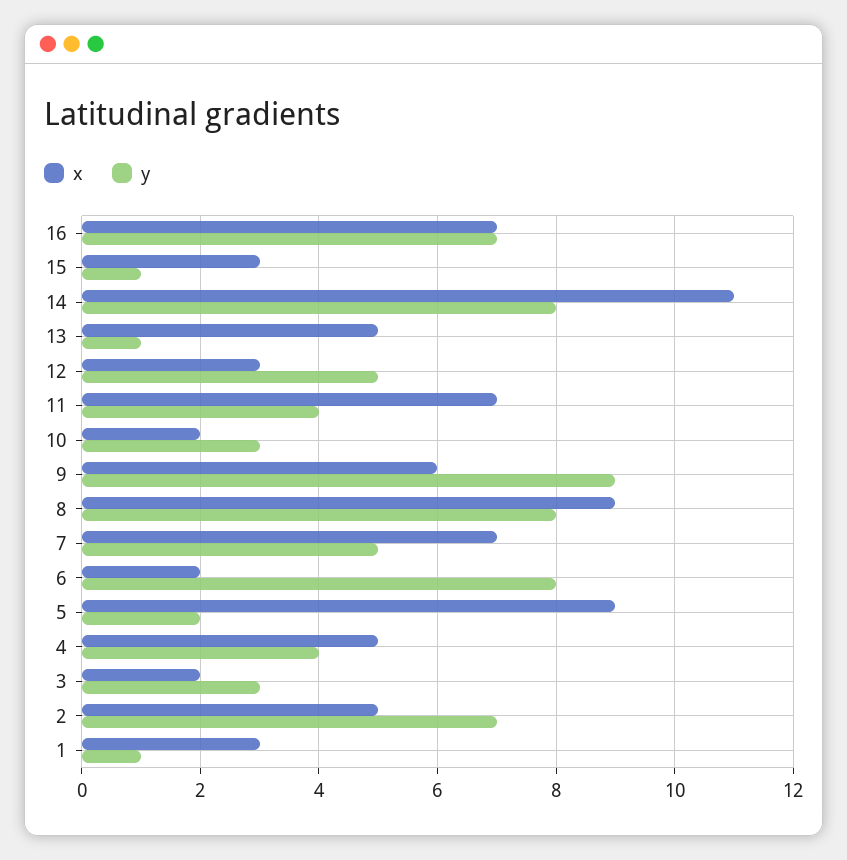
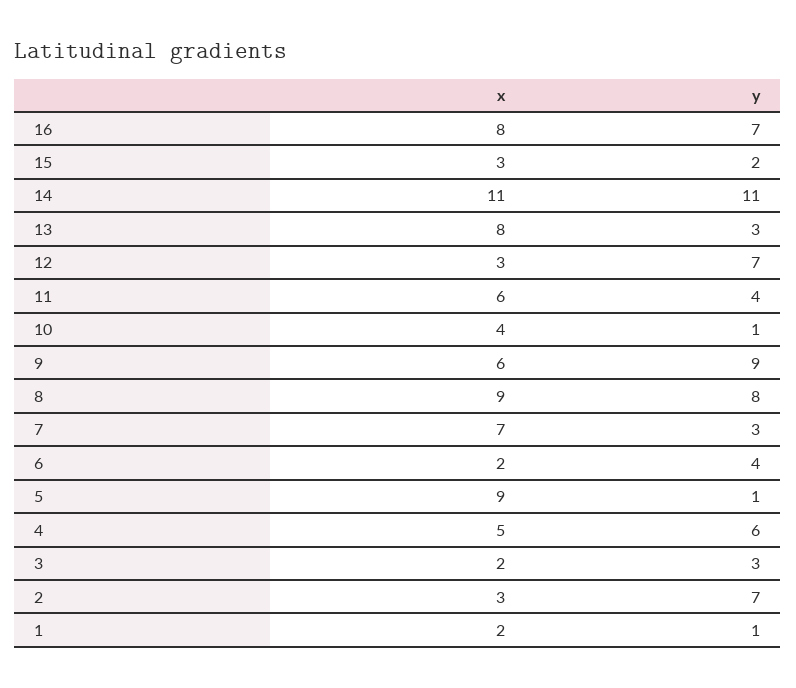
  {
    "x": {
-     "16": 7,
+     "16": 8,
      "15": 3,
      "14": 11,
-     "13": 5,
+     "13": 8,
      "12": 3,
-     "11": 7,
+     "11": 6,
-     "10": 2,
+     "10": 4,
      "9": 6,
      "8": 9,
      "7": 7,
      "6": 2,
      "5": 9,
      "4": 5,
      "3": 2,
-     "2": 5,
+     "2": 3,
-     "1": 3
+     "1": 2
    },
    "y": {
      "16": 7,
-     "15": 1,
+     "15": 2,
-     "14": 8,
+     "14": 11,
-     "13": 1,
+     "13": 3,
-     "12": 5,
+     "12": 7,
      "11": 4,
-     "10": 3,
+     "10": 1,
      "9": 9,
      "8": 8,
-     "7": 5,
+     "7": 3,
-     "6": 8,
+     "6": 4,
-     "5": 2,
+     "5": 1,
-     "4": 4,
+     "4": 6,
      "3": 3,
      "2": 7,
      "1": 1
    }
  }

